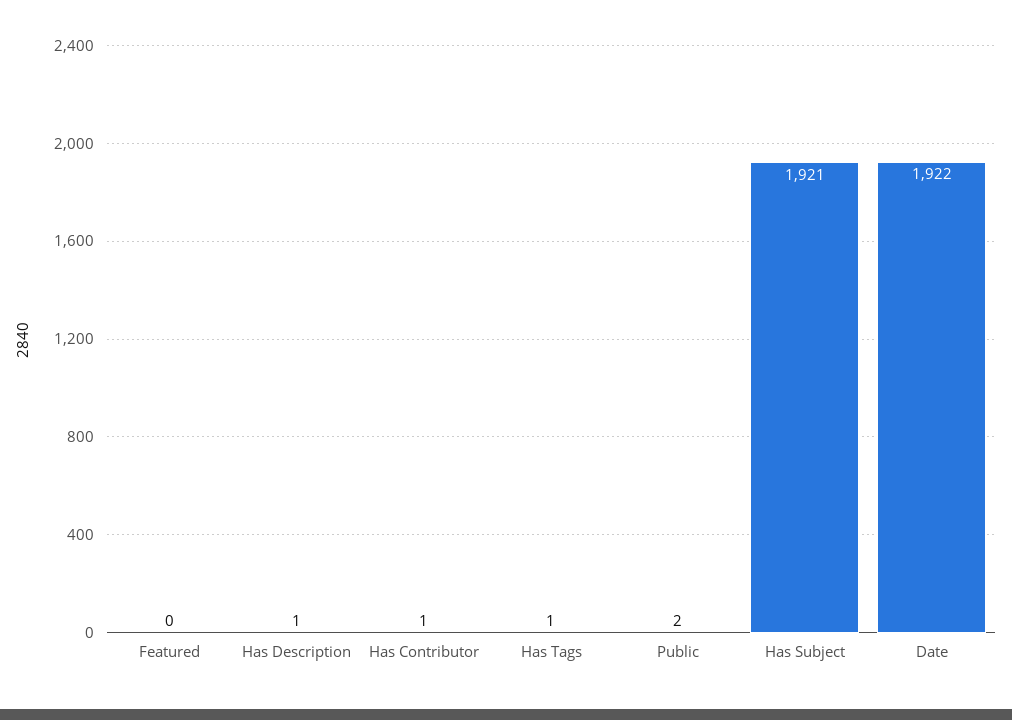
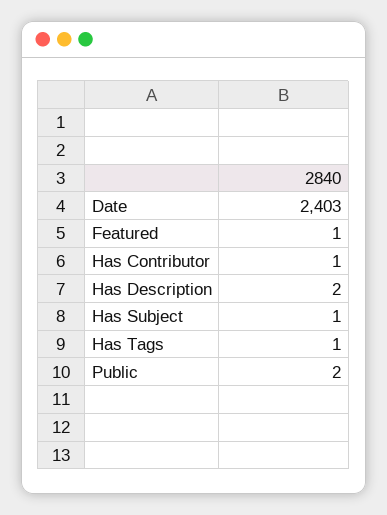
  {
-   "Featured": 0,
+   "Featured": 1,
-   "Has Description": 1,
+   "Has Description": 2,
    "Has Contributor": 1,
    "Has Tags": 1,
    "Public": 2,
-   "Has Subject": 1921,
+   "Has Subject": 1,
-   "Date": 1922
+   "Date": 2403
  }

